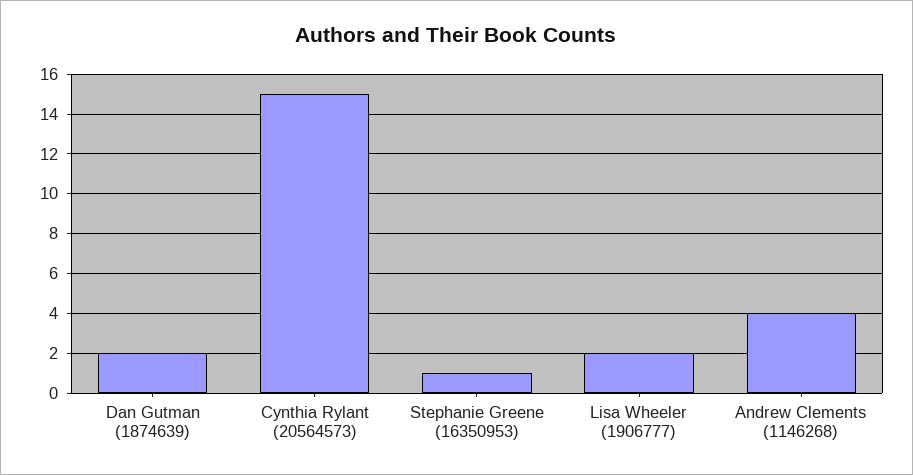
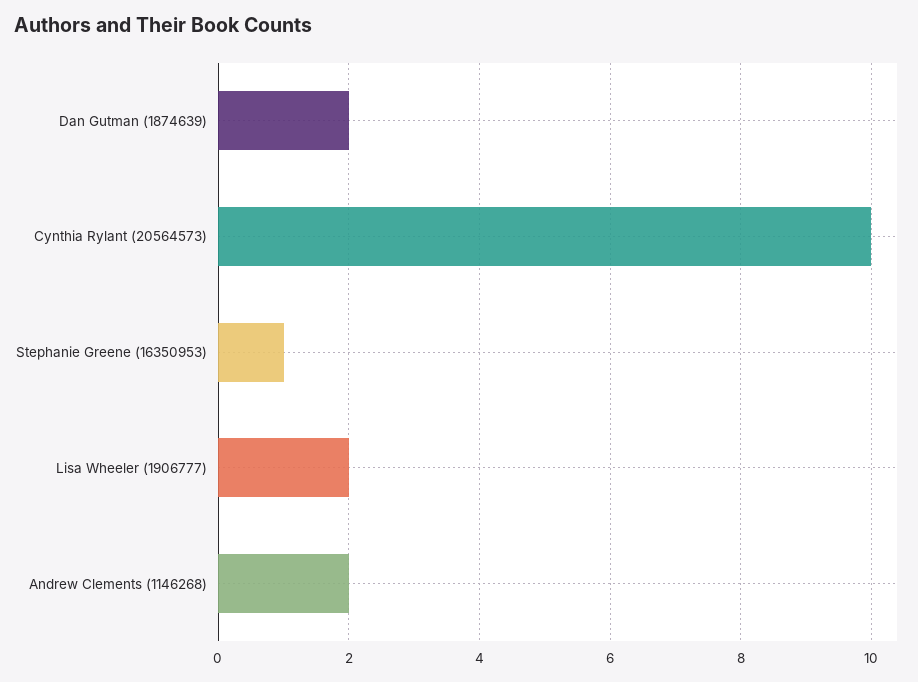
  {
    "Dan Gutman (1874639)": 2,
-   "Cynthia Rylant (20564573)": 15,
+   "Cynthia Rylant (20564573)": 10,
    "Stephanie Greene (16350953)": 1,
    "Lisa Wheeler (1906777)": 2,
-   "Andrew Clements (1146268)": 4
+   "Andrew Clements (1146268)": 2
  }

